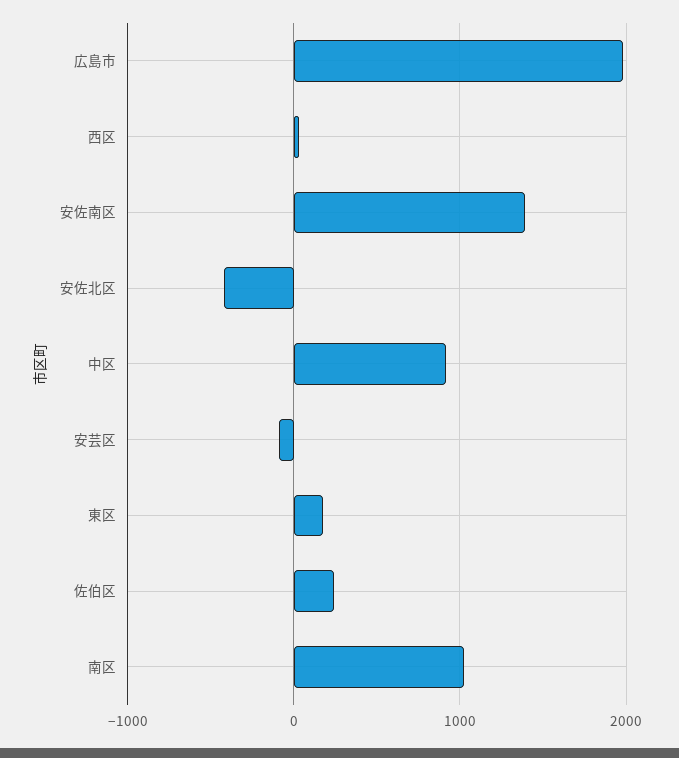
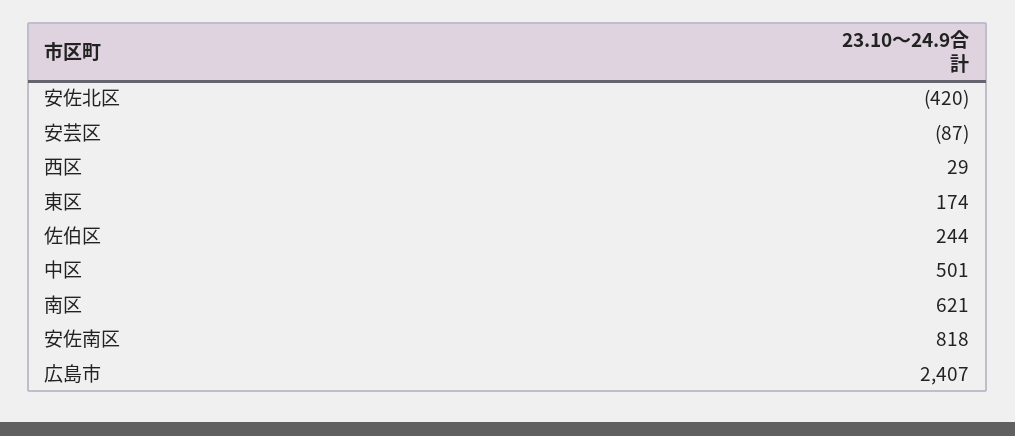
  {
-   "広島市": 2000,
+   "広島市": 2407,
    "西区": 29,
-   "安佐南区": 1400,
+   "安佐南区": 818,
    "安佐北区": -420,
-   "中区": 900,
+   "中区": 501,
    "安芸区": -87,
    "東区": 174,
    "佐伯区": 244,
-   "南区": 1000
+   "南区": 621
  }

